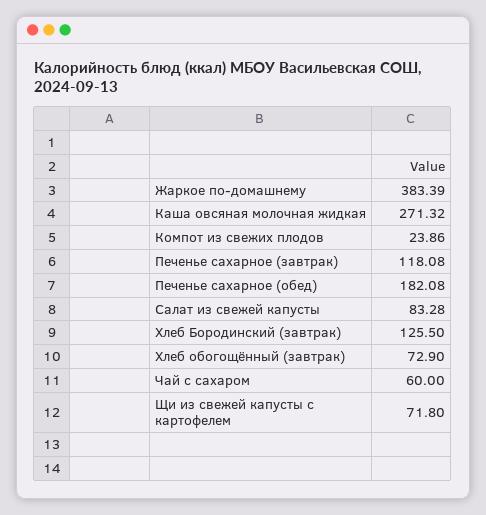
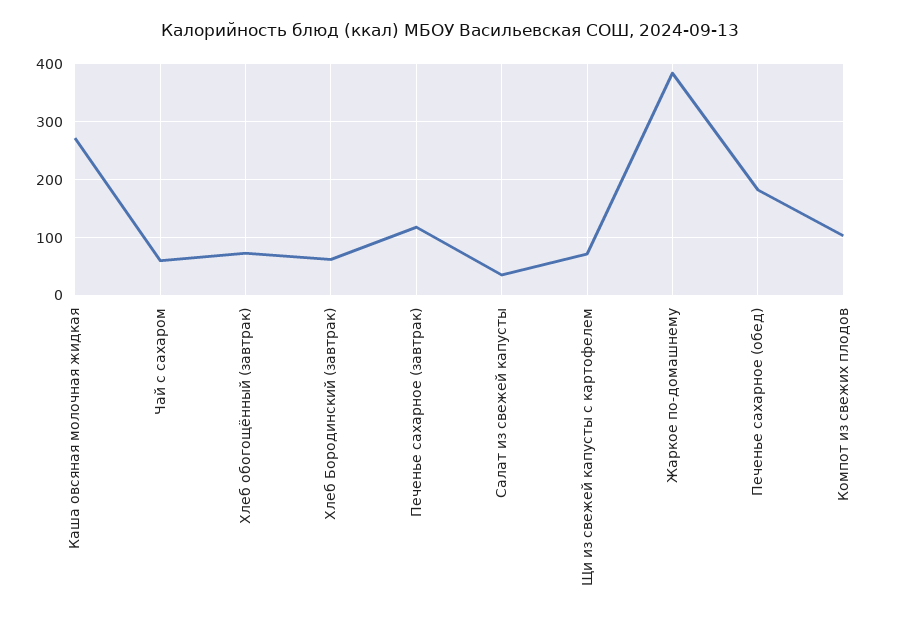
  {
    "Жаркое по-домашнему": 383.39,
    "Каша овсяная молочная жидкая": 271.32,
-   "Компот из свежих плодов": 23.86,
+   "Компот из свежих плодов": 100,
    "Печенье сахарное (завтрак)": 118.08,
    "Печенье сахарное (обед)": 182.08,
-   "Салат из свежей капусты": 83.28,
+   "Салат из свежей капусты": 40,
-   "Хлеб Бородинский (завтрак)": 125.5,
+   "Хлеб Бородинский (завтрак)": 60,
    "Хлеб обогощённый (завтрак)": 72.9,
    "Чай с сахаром": 60,
    "Щи из свежей капусты с картофелем": 71.8
  }

